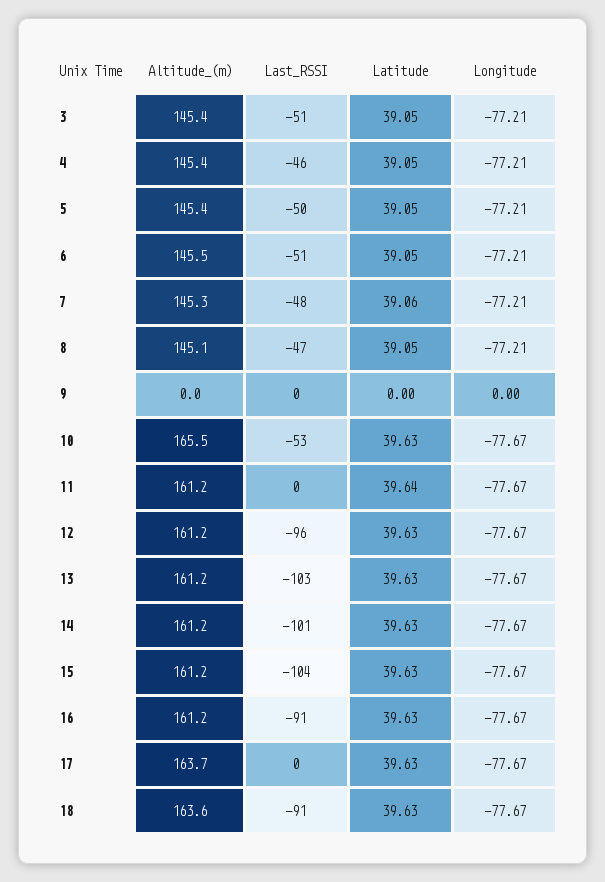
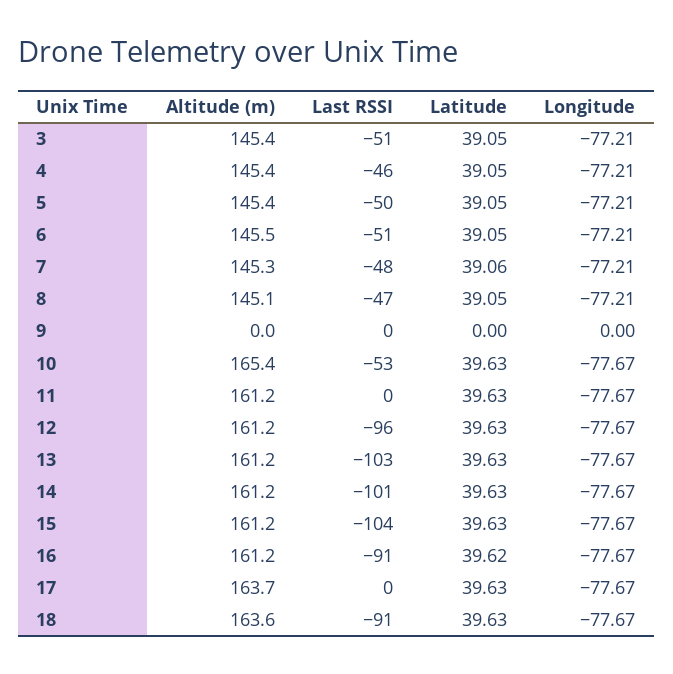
  {
    "Altitude_(m)": {
      "3": 145.4,
      "4": 145.4,
      "5": 145.4,
      "6": 145.5,
      "7": 145.3,
      "8": 145.1,
      "9": 0,
-     "10": 165.5,
+     "10": 165.4,
      "11": 161.2,
      "12": 161.2,
      "13": 161.2,
      "14": 161.2,
      "15": 161.2,
      "16": 161.2,
      "17": 163.7,
      "18": 163.6
    },
    "Last_RSSI": {
      "3": -51,
      "4": -46,
      "5": -50,
      "6": -51,
      "7": -48,
      "8": -47,
      "9": 0,
      "10": -53,
      "11": 0,
      "12": -96,
      "13": -103,
      "14": -101,
      "15": -104,
      "16": -91,
      "17": 0,
      "18": -91
    },
    "Latitude": {
      "3": 39.05,
      "4": 39.05,
      "5": 39.05,
      "6": 39.05,
      "7": 39.06,
      "8": 39.05,
      "9": 0,
      "10": 39.63,
-     "11": 39.64,
+     "11": 39.63,
      "12": 39.63,
      "13": 39.63,
      "14": 39.63,
      "15": 39.63,
-     "16": 39.63,
+     "16": 39.62,
      "17": 39.63,
      "18": 39.63
    },
    "Longitude": {
      "3": -77.21,
      "4": -77.21,
      "5": -77.21,
      "6": -77.21,
      "7": -77.21,
      "8": -77.21,
      "9": 0,
      "10": -77.67,
      "11": -77.67,
      "12": -77.67,
      "13": -77.67,
      "14": -77.67,
      "15": -77.67,
      "16": -77.67,
      "17": -77.67,
      "18": -77.67
    }
  }

